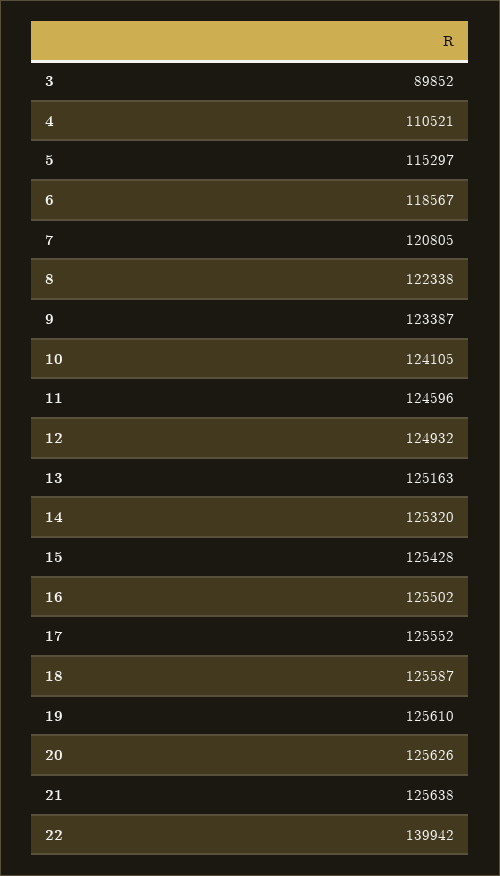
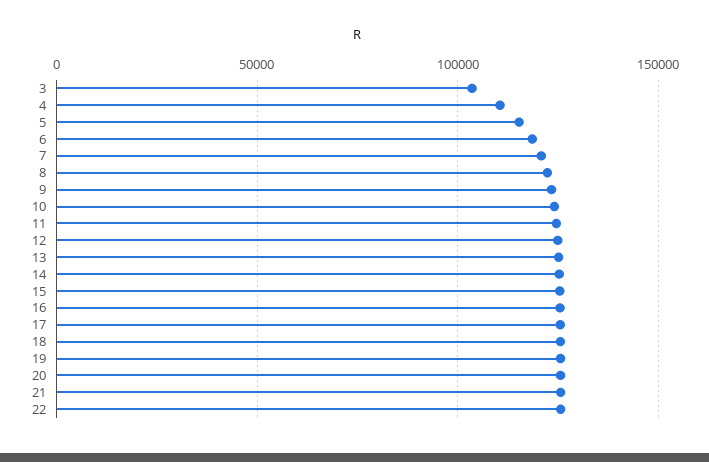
  {
-   "3": 89852,
+   "3": 105000,
    "4": 110521,
    "5": 115297,
    "6": 118567,
    "7": 120805,
    "8": 122338,
    "9": 123387,
    "10": 124105,
    "11": 124596,
    "12": 124932,
    "13": 125163,
    "14": 125320,
    "15": 125428,
    "16": 125502,
    "17": 125552,
    "18": 125587,
    "19": 125610,
    "20": 125626,
    "21": 125638,
-   "22": 139942
+   "22": 125000
  }

